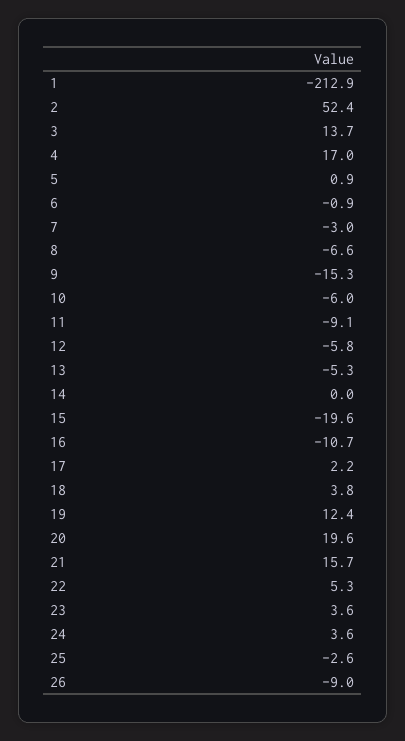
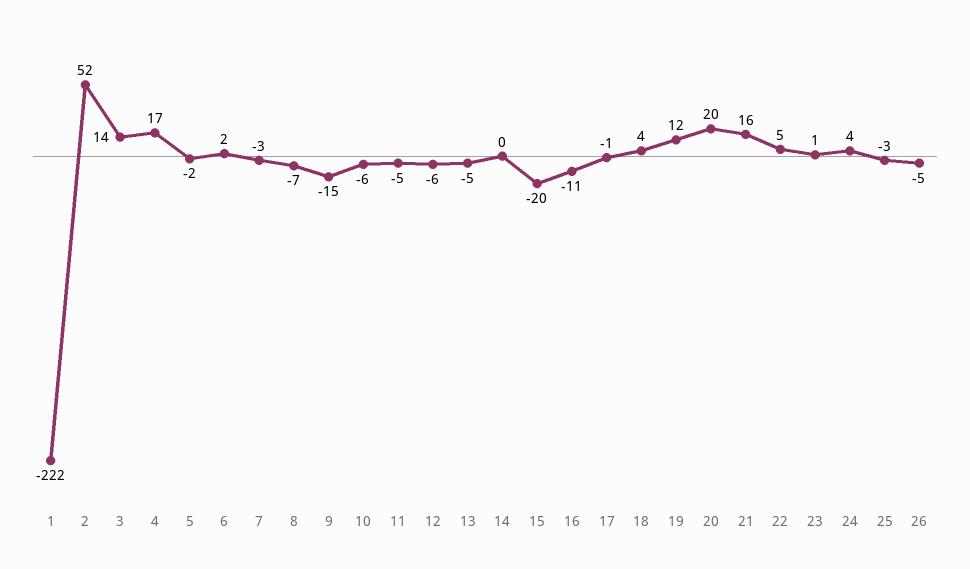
  {
-   "1": -212.9,
+   "1": -222,
    "2": 52.4,
    "3": 13.7,
    "4": 17,
-   "5": 0.9,
+   "5": -2,
-   "6": -0.9,
+   "6": 2,
    "7": -3,
    "8": -6.6,
    "9": -15.3,
    "10": -6,
-   "11": -9.1,
+   "11": -5,
    "12": -5.8,
    "13": -5.3,
    "14": 0,
    "15": -19.6,
    "16": -10.7,
-   "17": 2.2,
+   "17": -1,
    "18": 3.8,
    "19": 12.4,
    "20": 19.6,
    "21": 15.7,
    "22": 5.3,
-   "23": 3.6,
+   "23": 1,
    "24": 3.6,
    "25": -2.6,
-   "26": -9
+   "26": -5
  }

